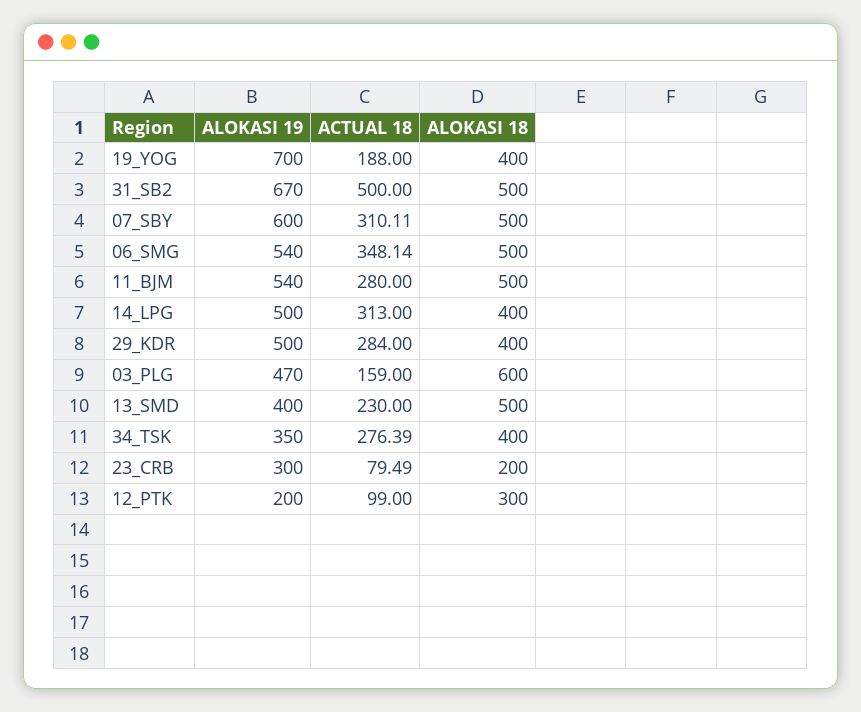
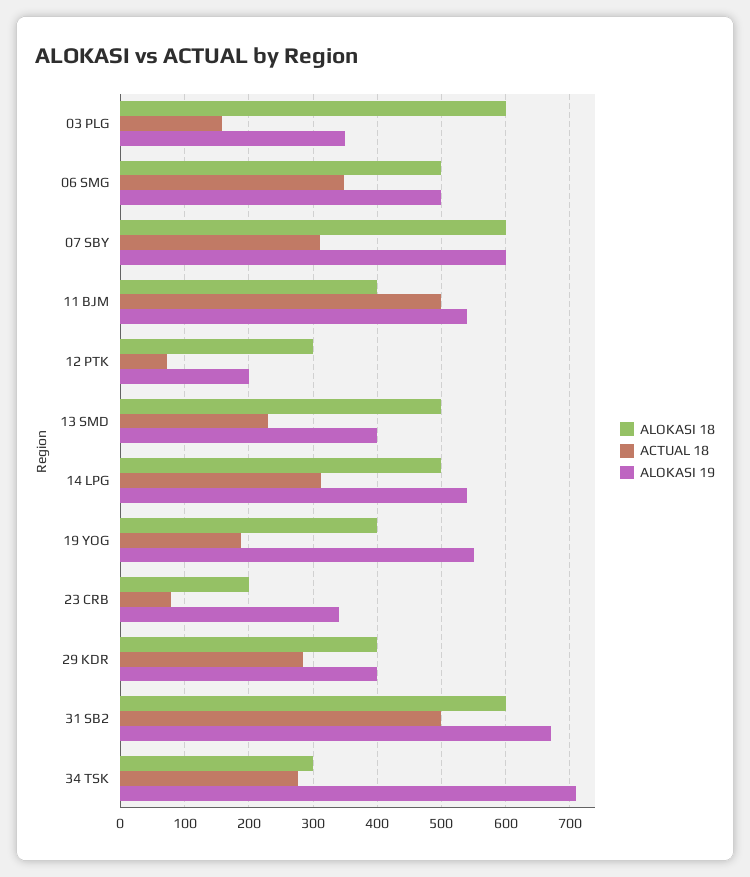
  {
    "ALOKASI 19": {
-     "19_YOG": 700,
+     "19_YOG": 550,
      "31_SB2": 670,
      "07_SBY": 600,
-     "06_SMG": 540,
+     "06_SMG": 500,
      "11_BJM": 540,
-     "14_LPG": 500,
+     "14_LPG": 540,
-     "29_KDR": 500,
+     "29_KDR": 400,
-     "03_PLG": 470,
+     "03_PLG": 350,
      "13_SMD": 400,
-     "34_TSK": 350,
+     "34_TSK": 710,
-     "23_CRB": 300,
+     "23_CRB": 340,
      "12_PTK": 200
    },
    "ACTUAL 18": {
      "19_YOG": 188,
      "31_SB2": 500,
      "07_SBY": 310.11,
      "06_SMG": 348.14,
-     "11_BJM": 280,
+     "11_BJM": 500,
      "14_LPG": 313,
      "29_KDR": 284,
      "03_PLG": 159,
      "13_SMD": 230,
      "34_TSK": 276.39,
      "23_CRB": 79.49,
-     "12_PTK": 99
+     "12_PTK": 70
    },
    "ALOKASI 18": {
      "19_YOG": 400,
-     "31_SB2": 500,
+     "31_SB2": 600,
-     "07_SBY": 500,
+     "07_SBY": 600,
      "06_SMG": 500,
-     "11_BJM": 500,
+     "11_BJM": 400,
-     "14_LPG": 400,
+     "14_LPG": 500,
      "29_KDR": 400,
      "03_PLG": 600,
      "13_SMD": 500,
-     "34_TSK": 400,
+     "34_TSK": 300,
      "23_CRB": 200,
      "12_PTK": 300
    }
  }

